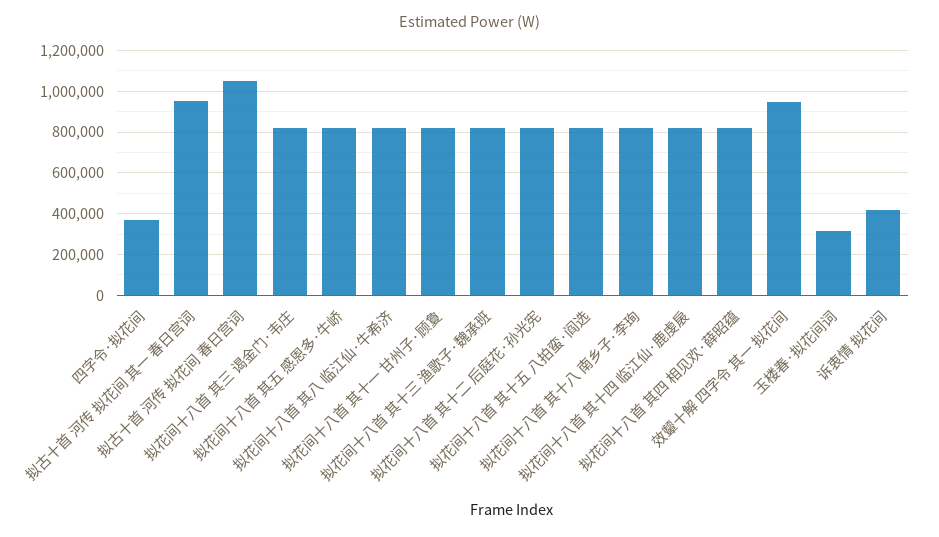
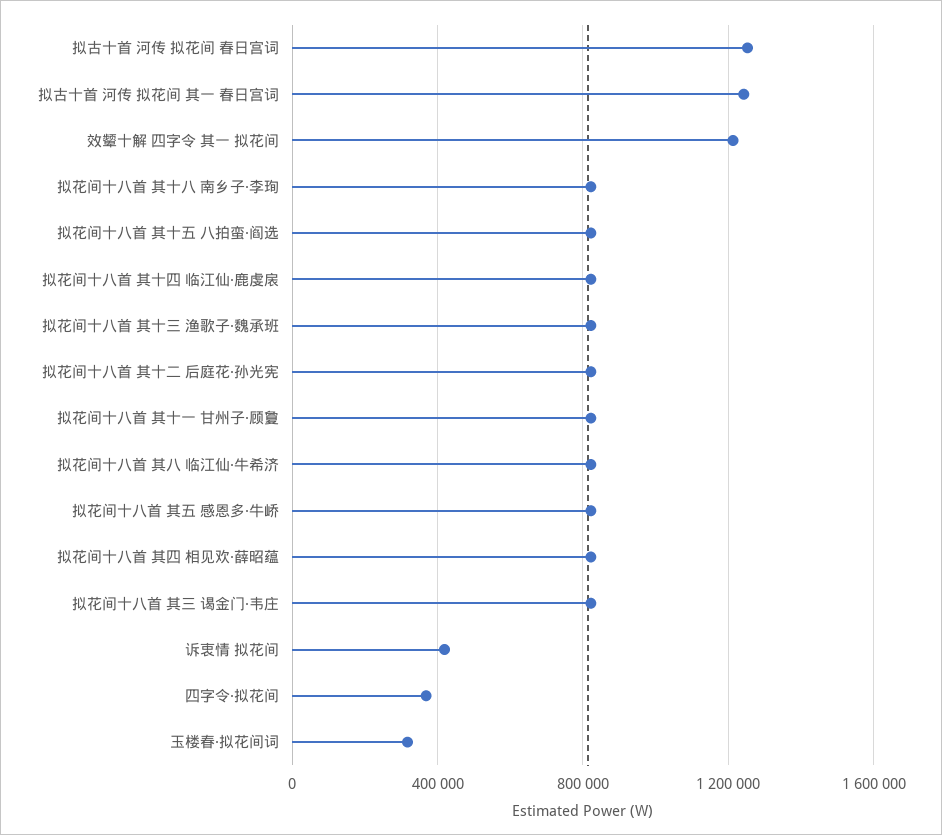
  {
    "四字令·拟花间": 350000,
-   "拟古十首 河传 拟花间 其一 春日宫词": 950000,
+   "拟古十首 河传 拟花间 其一 春日宫词": 1250000,
-   "拟古十首 河传 拟花间 春日宫词": 1050000,
+   "拟古十首 河传 拟花间 春日宫词": 1250000,
    "拟花间十八首 其三 谒金门·韦庄": 800000,
    "拟花间十八首 其五 感恩多·牛峤": 800000,
    "拟花间十八首 其八 临江仙·牛希济": 800000,
    "拟花间十八首 其十一 甘州子·顾夐": 800000,
    "拟花间十八首 其十三 渔歌子·魏承班": 800000,
    "拟花间十八首 其十二 后庭花·孙光宪": 800000,
    "拟花间十八首 其十五 八拍蛮·阎选": 800000,
    "拟花间十八首 其十八 南乡子·李珣": 800000,
    "拟花间十八首 其十四 临江仙·鹿虔扆": 800000,
    "拟花间十八首 其四 相见欢·薛昭蕴": 800000,
-   "效颦十解 四字令 其一 拟花间": 950000,
+   "效颦十解 四字令 其一 拟花间": 1200000,
    "玉楼春·拟花间词": 300000,
    "诉衷情 拟花间": 400000
  }

